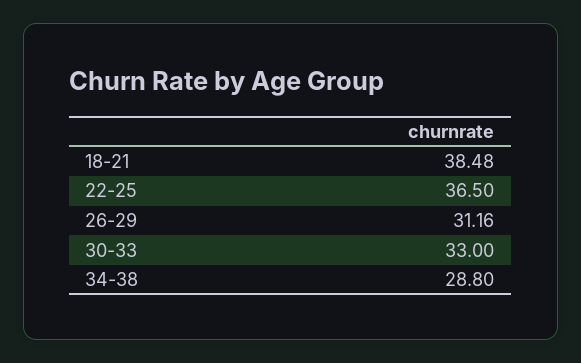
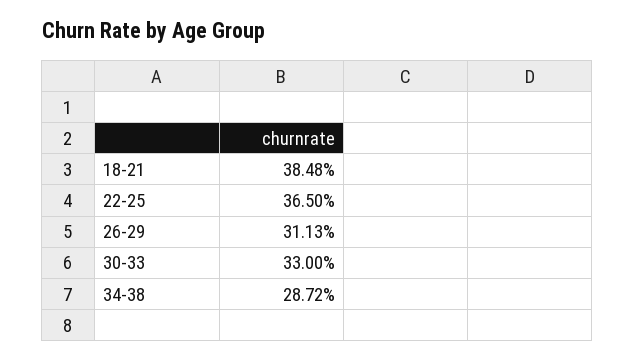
  {
    "18-21": 38.48,
    "22-25": 36.5,
-   "26-29": 31.16,
+   "26-29": 31.13,
    "30-33": 33,
-   "34-38": 28.8
+   "34-38": 28.72
  }

